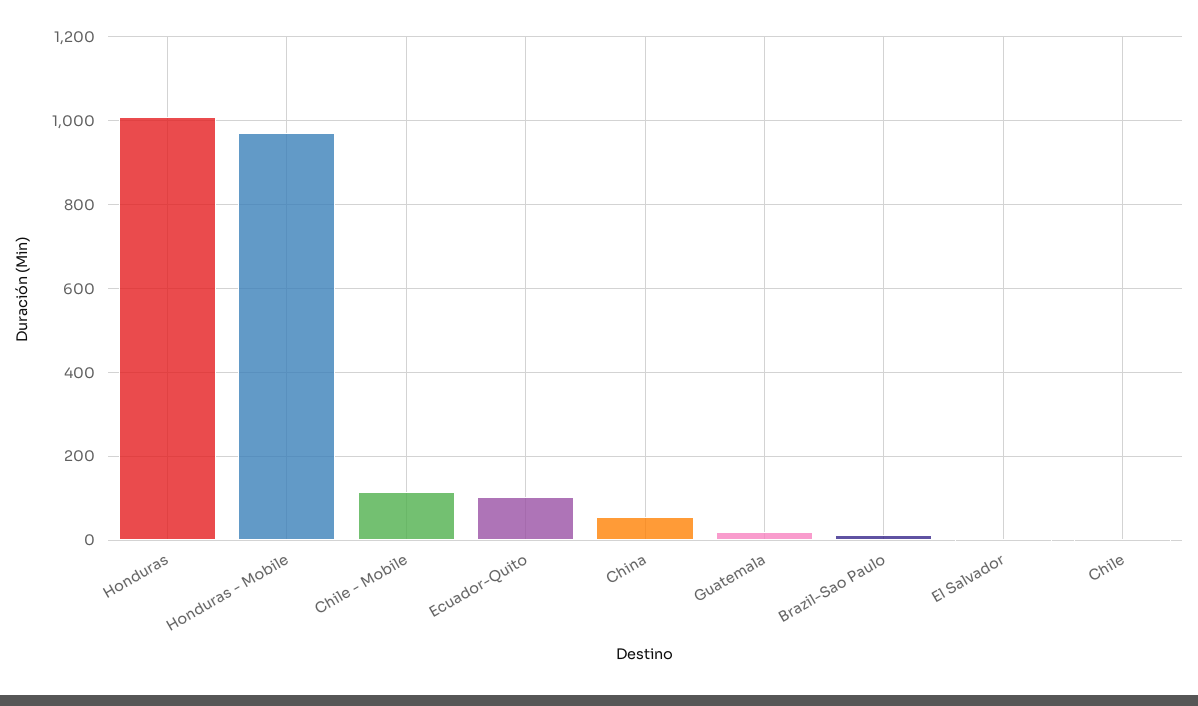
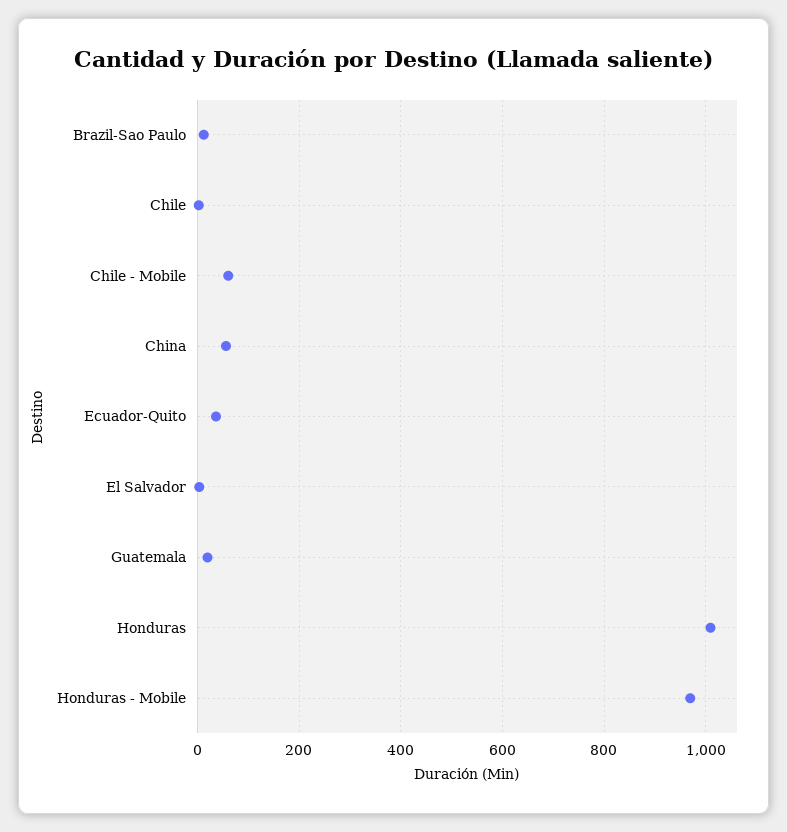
  {
    "Honduras": 1000,
    "Honduras - Mobile": 960,
-   "Chile - Mobile": 120,
+   "Chile - Mobile": 60,
-   "Ecuador-Quito": 100,
+   "Ecuador-Quito": 40,
    "China": 60,
    "Guatemala": 20,
    "Brazil-Sao Paulo": 20,
    "El Salvador": 0,
    "Chile": 0
  }

